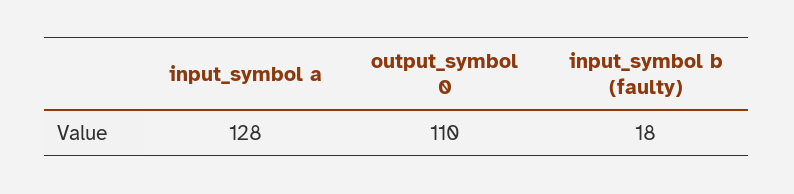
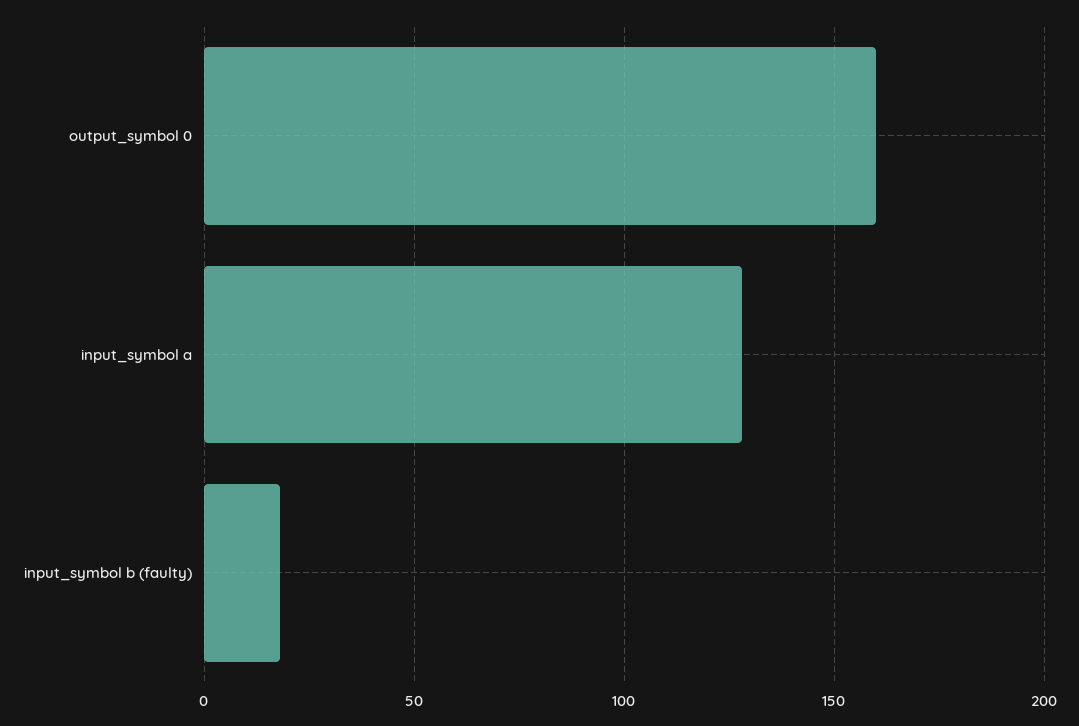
  {
    "input_symbol a": 128,
-   "output_symbol 0": 110,
+   "output_symbol 0": 160,
    "input_symbol b (faulty)": 18
  }

